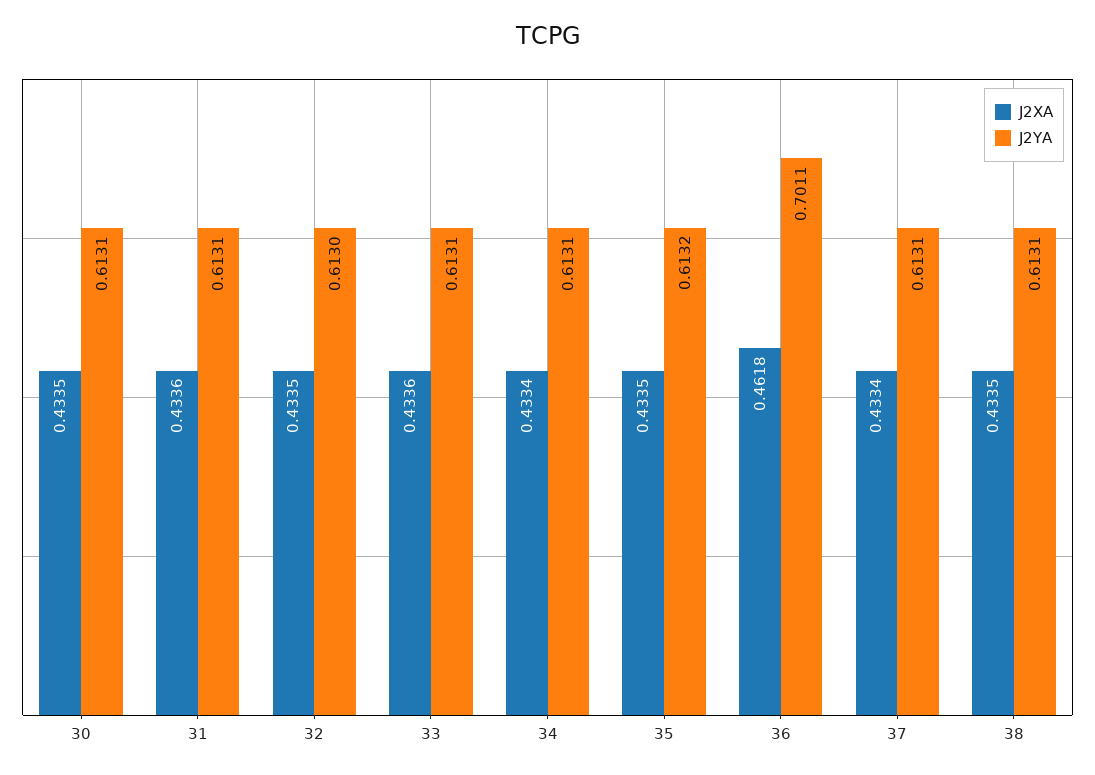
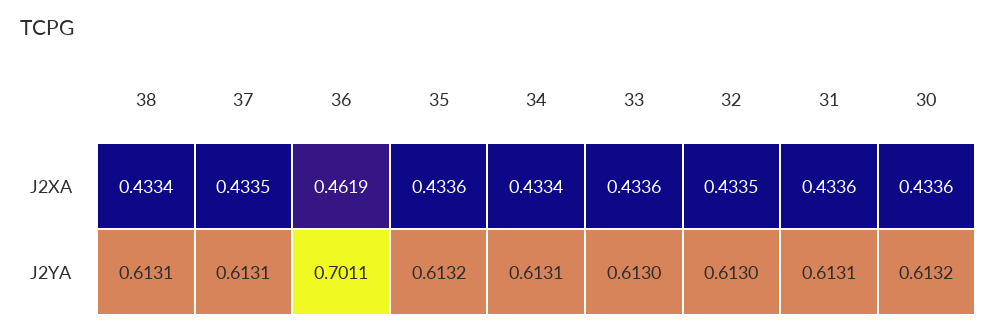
  {
    "J2XA": {
-     "30": 0.4335,
+     "30": 0.4336,
      "31": 0.4336,
      "32": 0.4335,
      "33": 0.4336,
      "34": 0.4334,
-     "35": 0.4335,
+     "35": 0.4336,
-     "36": 0.4618,
+     "36": 0.4619,
-     "37": 0.4334,
+     "37": 0.4335,
-     "38": 0.4335
+     "38": 0.4334
    },
    "J2YA": {
-     "30": 0.6131,
+     "30": 0.6132,
      "31": 0.6131,
      "32": 0.613,
-     "33": 0.6131,
+     "33": 0.613,
      "34": 0.6131,
      "35": 0.6132,
      "36": 0.7011,
      "37": 0.6131,
      "38": 0.6131
    }
  }

